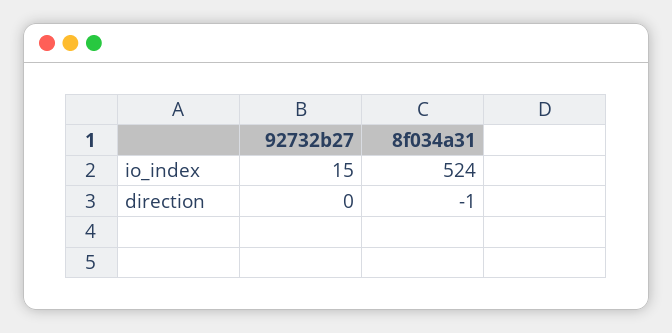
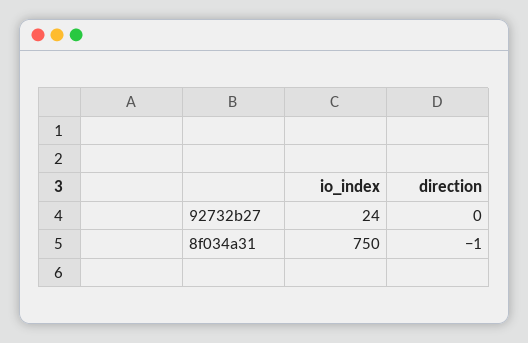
  {
    "92732b27": {
-     "io_index": 15,
+     "io_index": 24,
      "direction": 0
    },
    "8f034a31": {
-     "io_index": 524,
+     "io_index": 750,
      "direction": -1
    }
  }

